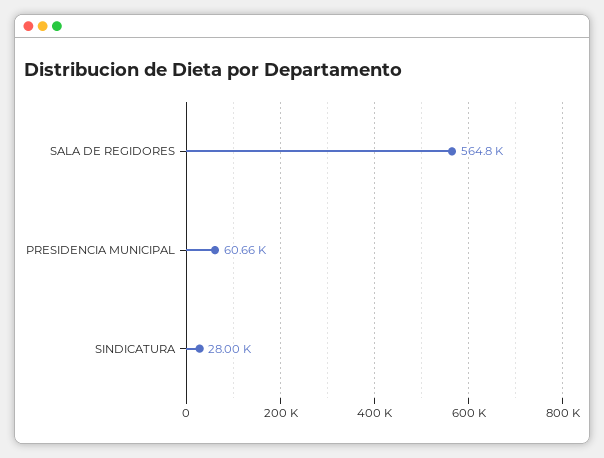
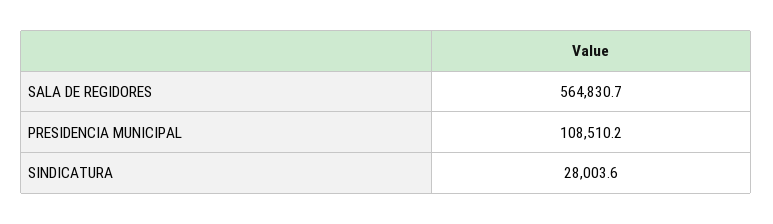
  {
    "SALA DE REGIDORES": 564830.7,
-   "PRESIDENCIA MUNICIPAL": 60660,
+   "PRESIDENCIA MUNICIPAL": 108510.2,
    "SINDICATURA": 28003.6
  }

